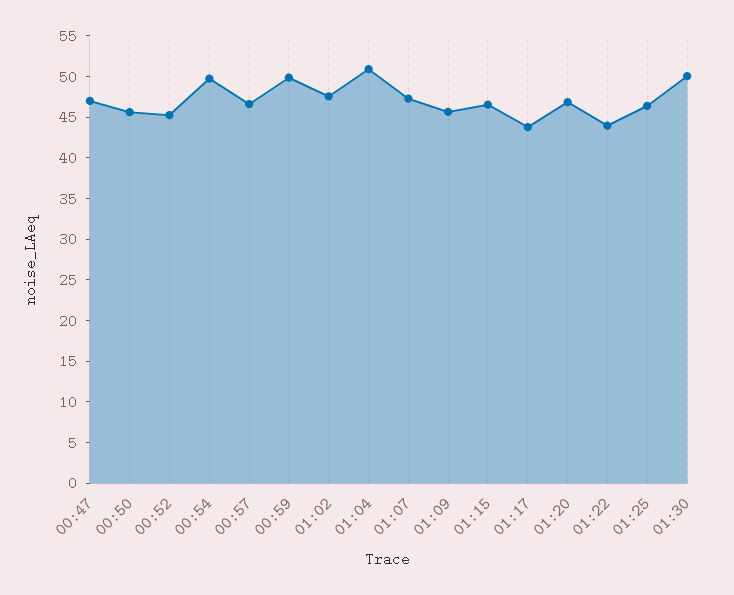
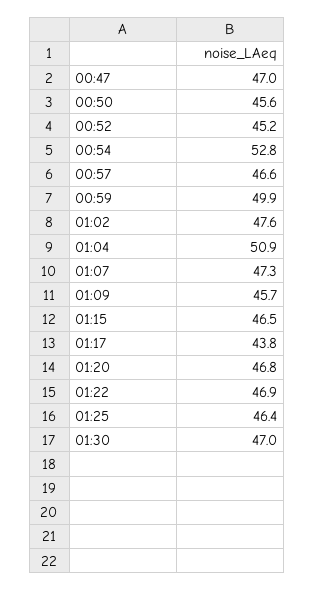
  {
    "00:47": 47,
    "00:50": 45.6,
    "00:52": 45.2,
-   "00:54": 50,
+   "00:54": 52.8,
    "00:57": 46.6,
    "00:59": 49.9,
    "01:02": 47.6,
    "01:04": 50.9,
    "01:07": 47.3,
    "01:09": 45.7,
    "01:15": 46.5,
    "01:17": 43.8,
    "01:20": 46.8,
-   "01:22": 44,
+   "01:22": 46.9,
    "01:25": 46.4,
-   "01:30": 50
+   "01:30": 47
  }

